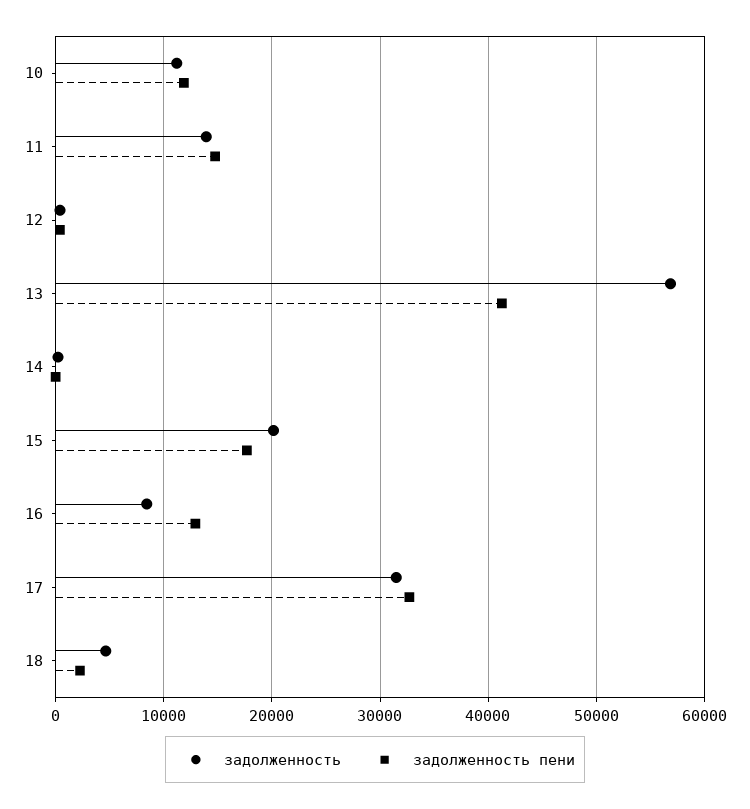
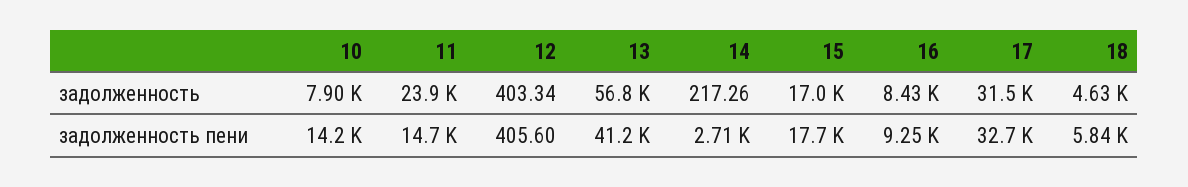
  {
    "задолженность": {
-     "10": 11000,
+     "10": 7900,
-     "11": 14000,
+     "11": 23900,
      "12": 403.34,
      "13": 56800,
      "14": 217.26,
-     "15": 20000,
+     "15": 17000,
      "16": 8430,
      "17": 31500,
      "18": 4630
    },
    "задолженность пени": {
-     "10": 12000,
+     "10": 14200,
      "11": 14700,
      "12": 405.6,
      "13": 41200,
-     "14": 0,
+     "14": 2710,
      "15": 17700,
-     "16": 13000,
+     "16": 9250,
      "17": 32700,
-     "18": 2000
+     "18": 5840
    }
  }

